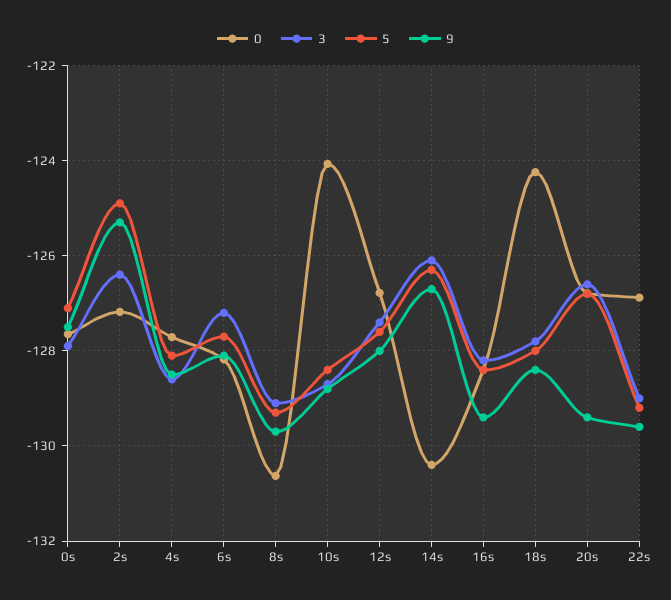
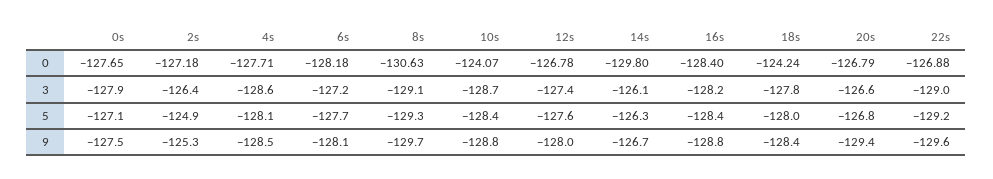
  {
    "0": {
      "0s": -127.65,
      "2s": -127.18,
      "4s": -127.71,
      "6s": -128.18,
      "8s": -130.63,
      "10s": -124.07,
      "12s": -126.78,
-     "14s": -130.4,
+     "14s": -129.8,
      "16s": -128.4,
      "18s": -124.24,
      "20s": -126.79,
      "22s": -126.88
    },
    "3": {
      "0s": -127.9,
      "2s": -126.4,
      "4s": -128.6,
      "6s": -127.2,
      "8s": -129.1,
      "10s": -128.7,
      "12s": -127.4,
      "14s": -126.1,
      "16s": -128.2,
      "18s": -127.8,
      "20s": -126.6,
      "22s": -129
    },
    "5": {
      "0s": -127.1,
      "2s": -124.9,
      "4s": -128.1,
      "6s": -127.7,
      "8s": -129.3,
      "10s": -128.4,
      "12s": -127.6,
      "14s": -126.3,
      "16s": -128.4,
      "18s": -128,
      "20s": -126.8,
      "22s": -129.2
    },
    "9": {
      "0s": -127.5,
      "2s": -125.3,
      "4s": -128.5,
      "6s": -128.1,
      "8s": -129.7,
      "10s": -128.8,
      "12s": -128,
      "14s": -126.7,
-     "16s": -129.4,
+     "16s": -128.8,
      "18s": -128.4,
      "20s": -129.4,
      "22s": -129.6
    }
  }

